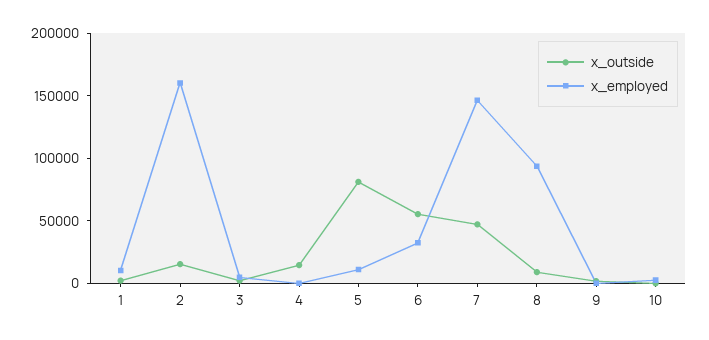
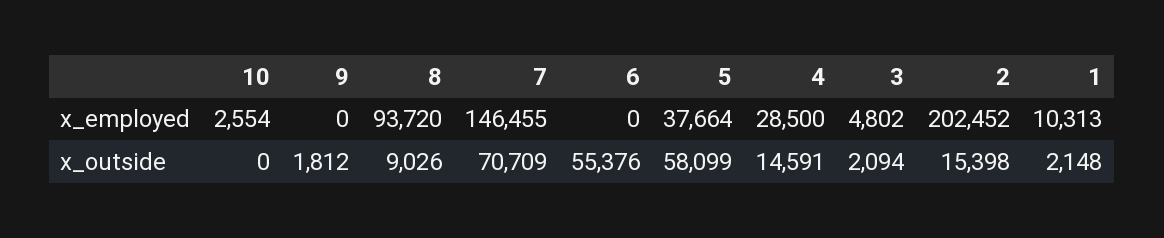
  {
    "x_outside": {
      "1": 2148,
      "2": 15398,
      "3": 2094,
      "4": 14591,
-     "5": 80000,
+     "5": 58099,
      "6": 55376,
-     "7": 50000,
+     "7": 70709,
      "8": 9026,
      "9": 1812,
      "10": 0
    },
    "x_employed": {
      "1": 10313,
-     "2": 160000,
+     "2": 202452,
      "3": 4802,
-     "4": 0,
+     "4": 28500,
-     "5": 10000,
+     "5": 37664,
-     "6": 30000,
+     "6": 0,
      "7": 146455,
      "8": 93720,
      "9": 0,
      "10": 2554
    }
  }

